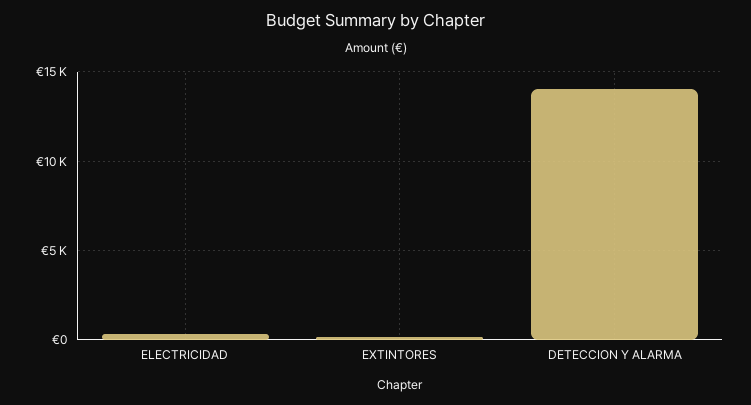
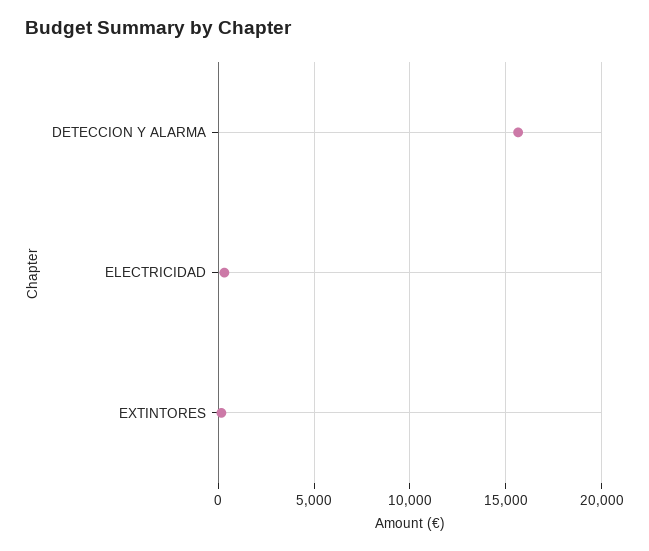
  {
    "ELECTRICIDAD": 500,
    "EXTINTORES": 0,
-   "DETECCION Y ALARMA": 14000
+   "DETECCION Y ALARMA": 15500
  }

